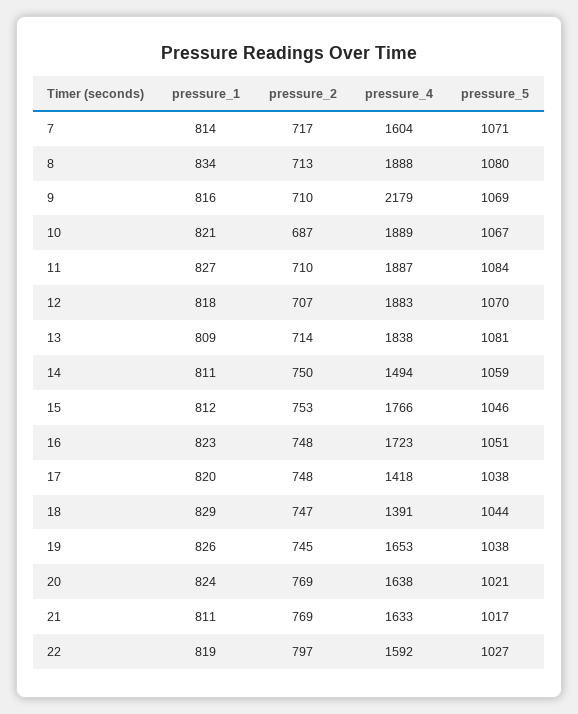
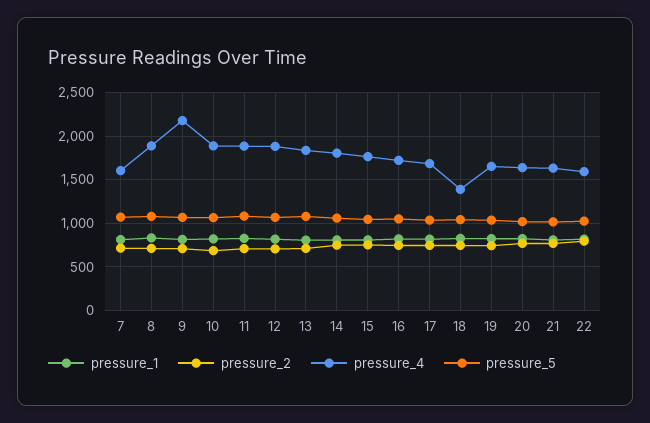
  {
    "pressure_1": {
      "7": 814,
      "8": 834,
      "9": 816,
      "10": 821,
      "11": 827,
      "12": 818,
      "13": 809,
      "14": 811,
      "15": 812,
      "16": 823,
      "17": 820,
      "18": 829,
      "19": 826,
      "20": 824,
      "21": 811,
      "22": 819
    },
    "pressure_2": {
      "7": 717,
      "8": 713,
      "9": 710,
      "10": 687,
      "11": 710,
      "12": 707,
      "13": 714,
      "14": 750,
      "15": 753,
      "16": 748,
      "17": 748,
      "18": 747,
      "19": 745,
      "20": 769,
      "21": 769,
      "22": 797
    },
    "pressure_4": {
      "7": 1604,
      "8": 1888,
      "9": 2179,
      "10": 1889,
      "11": 1887,
      "12": 1883,
      "13": 1838,
-     "14": 1494,
+     "14": 1800,
      "15": 1766,
      "16": 1723,
-     "17": 1418,
+     "17": 1700,
      "18": 1391,
      "19": 1653,
      "20": 1638,
      "21": 1633,
      "22": 1592
    },
    "pressure_5": {
      "7": 1071,
      "8": 1080,
      "9": 1069,
      "10": 1067,
      "11": 1084,
      "12": 1070,
      "13": 1081,
      "14": 1059,
      "15": 1046,
      "16": 1051,
      "17": 1038,
      "18": 1044,
      "19": 1038,
      "20": 1021,
      "21": 1017,
      "22": 1027
    }
  }

